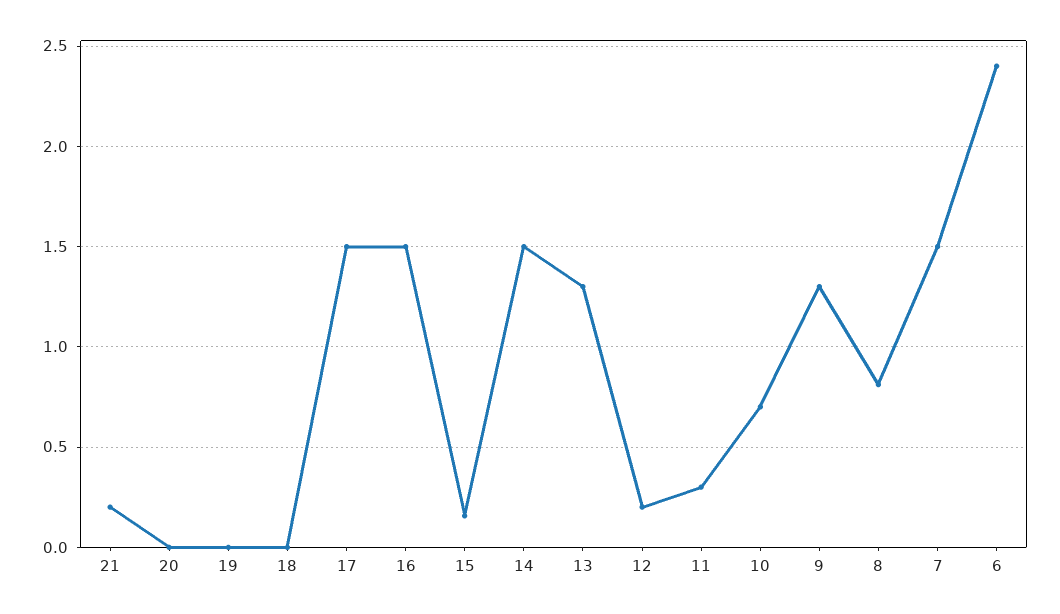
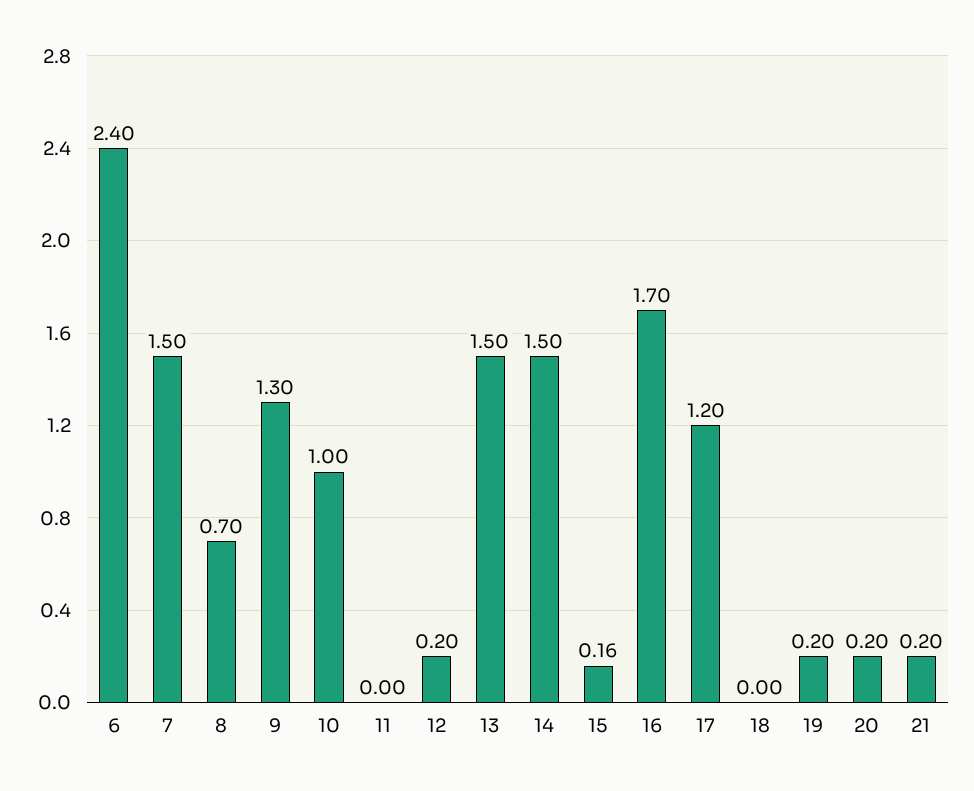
  {
    "21": 0.2,
-   "20": 0,
+   "20": 0.2,
-   "19": 0,
+   "19": 0.2,
    "18": 0,
-   "17": 1.5,
+   "17": 1.2,
-   "16": 1.5,
+   "16": 1.7,
    "15": 0.16,
    "14": 1.5,
-   "13": 1.3,
+   "13": 1.5,
    "12": 0.2,
-   "11": 0.3,
+   "11": 0,
-   "10": 0.7,
+   "10": 1,
    "9": 1.3,
-   "8": 0.8,
+   "8": 0.7,
    "7": 1.5,
    "6": 2.4
  }

